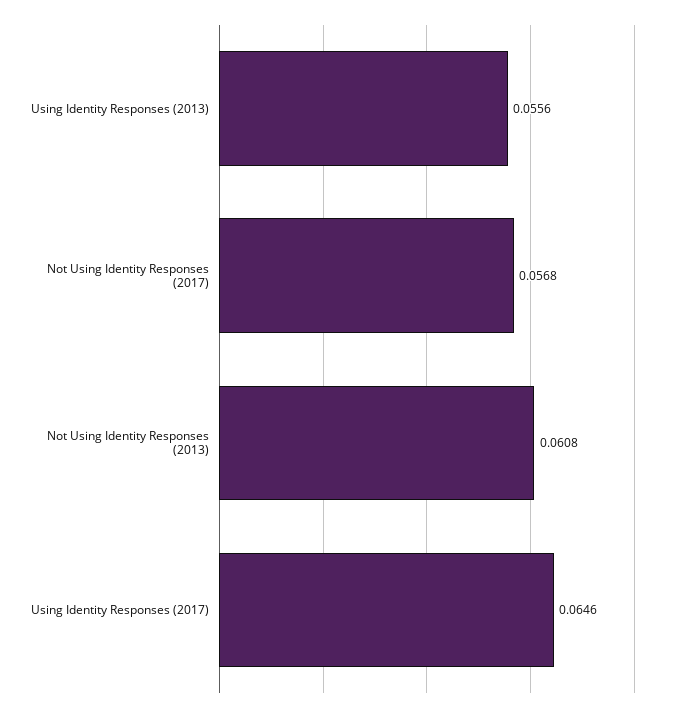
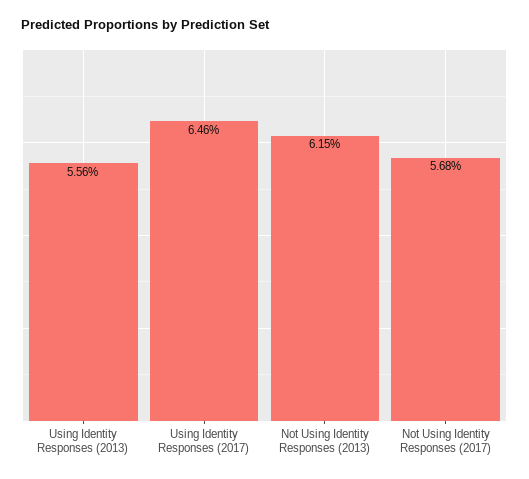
  {
    "Using Identity Responses (2013)": 0.0556,
    "Not Using Identity Responses (2017)": 0.0568,
-   "Not Using Identity Responses (2013)": 0.0608,
+   "Not Using Identity Responses (2013)": 0.0615,
    "Using Identity Responses (2017)": 0.0646
  }

